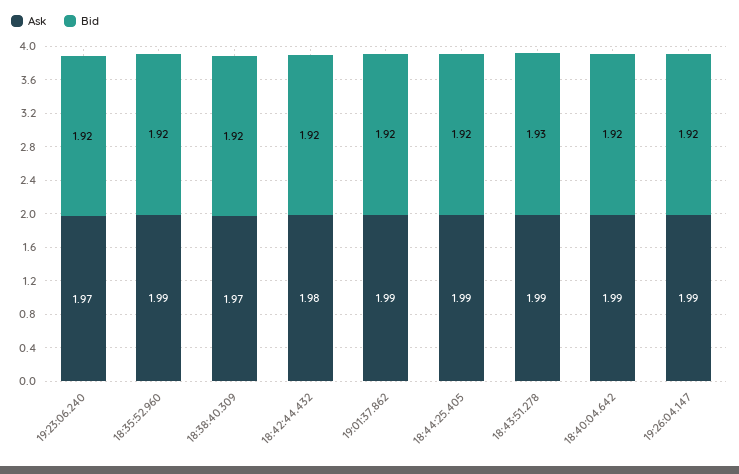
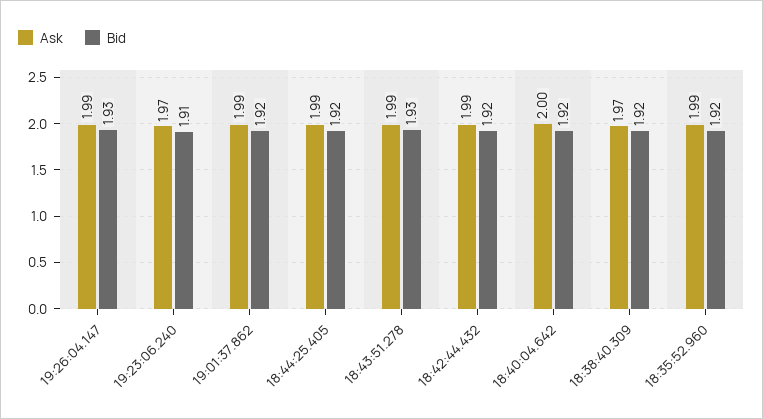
  {
    "Ask": {
      "19:23:06.240": 1.97,
      "18:35:52.960": 1.99,
      "18:38:40.309": 1.97,
-     "18:42:44.432": 1.98,
+     "18:42:44.432": 1.99,
      "19:01:37.862": 1.99,
      "18:44:25.405": 1.99,
      "18:43:51.278": 1.99,
-     "18:40:04.642": 1.99,
+     "18:40:04.642": 2,
      "19:26:04.147": 1.99
    },
    "Bid": {
-     "19:23:06.240": 1.92,
+     "19:23:06.240": 1.91,
      "18:35:52.960": 1.92,
      "18:38:40.309": 1.92,
      "18:42:44.432": 1.92,
      "19:01:37.862": 1.92,
      "18:44:25.405": 1.92,
      "18:43:51.278": 1.93,
      "18:40:04.642": 1.92,
-     "19:26:04.147": 1.92
+     "19:26:04.147": 1.93
    }
  }

